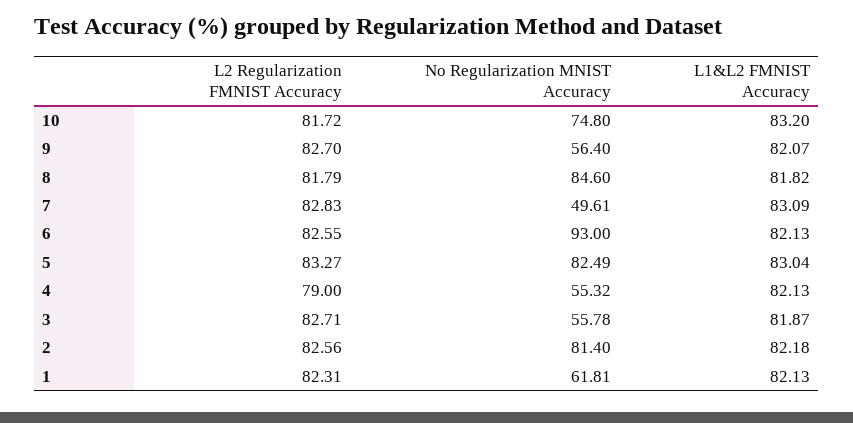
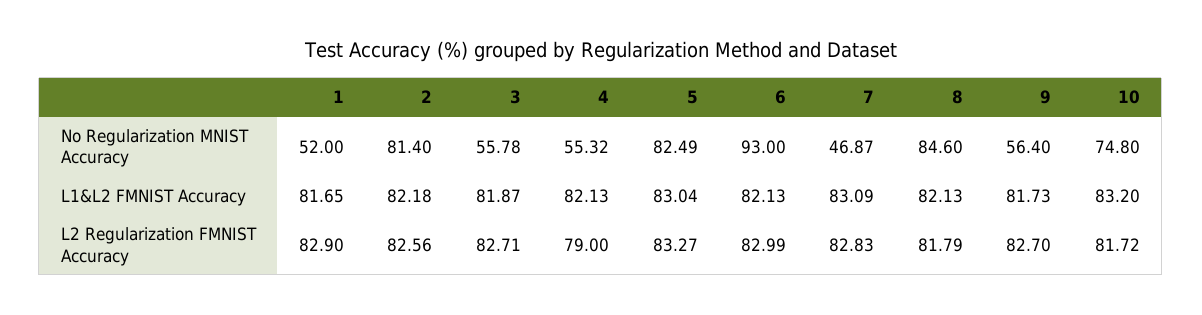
  {
    "L2 Regularization FMNIST Accuracy": {
      "10": 81.72,
      "9": 82.7,
      "8": 81.79,
      "7": 82.83,
-     "6": 82.55,
+     "6": 82.99,
      "5": 83.27,
      "4": 79,
      "3": 82.71,
      "2": 82.56,
-     "1": 82.31
+     "1": 82.9
    },
    "No Regularization MNIST Accuracy": {
      "10": 74.8,
      "9": 56.4,
      "8": 84.6,
-     "7": 49.61,
+     "7": 46.87,
      "6": 93,
      "5": 82.49,
      "4": 55.32,
      "3": 55.78,
      "2": 81.4,
-     "1": 61.81
+     "1": 52
    },
    "L1&L2 FMNIST Accuracy": {
      "10": 83.2,
-     "9": 82.07,
+     "9": 81.73,
-     "8": 81.82,
+     "8": 82.13,
      "7": 83.09,
      "6": 82.13,
      "5": 83.04,
      "4": 82.13,
      "3": 81.87,
      "2": 82.18,
-     "1": 82.13
+     "1": 81.65
    }
  }

